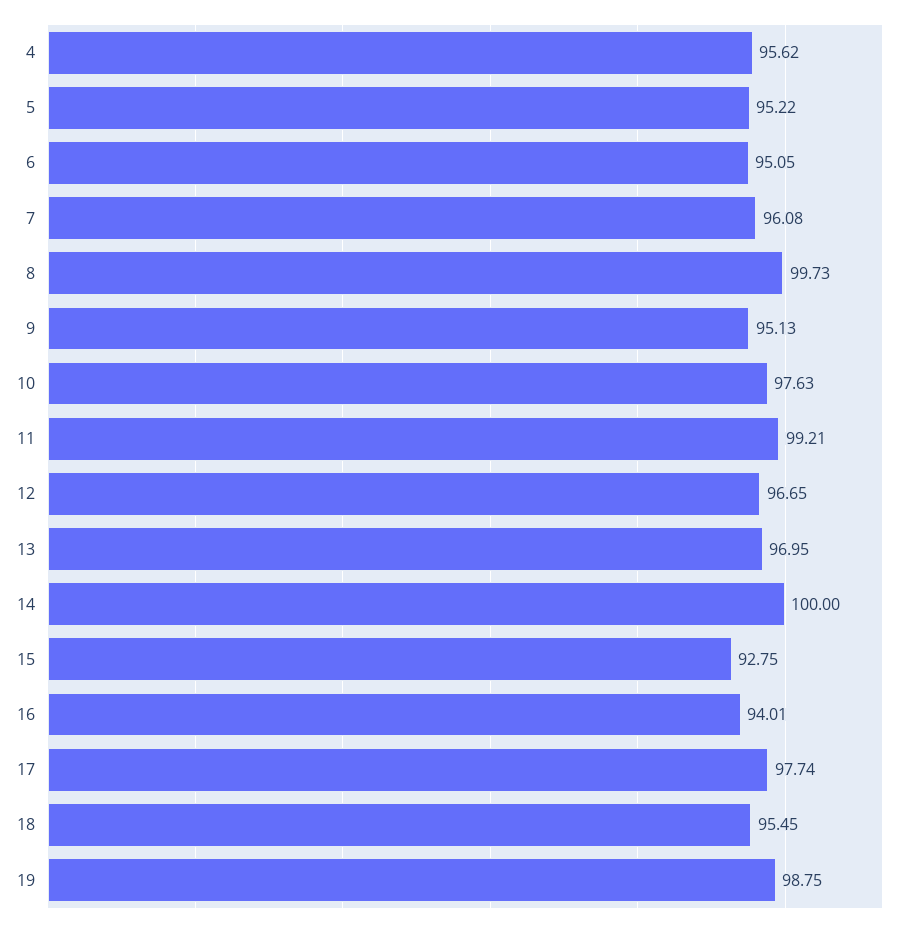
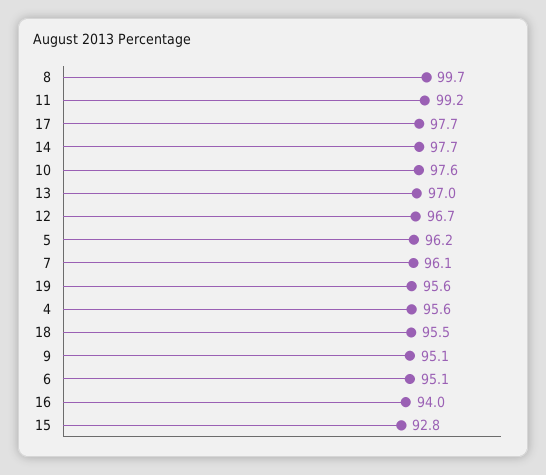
  {
    "4": 95.62,
-   "5": 95.22,
+   "5": 96.2,
    "6": 95.05,
    "7": 96.08,
    "8": 99.73,
    "9": 95.13,
    "10": 97.63,
    "11": 99.21,
    "12": 96.65,
    "13": 96.95,
-   "14": 100,
+   "14": 97.7,
    "15": 92.75,
    "16": 94.01,
    "17": 97.74,
    "18": 95.45,
-   "19": 98.75
+   "19": 95.6
  }

